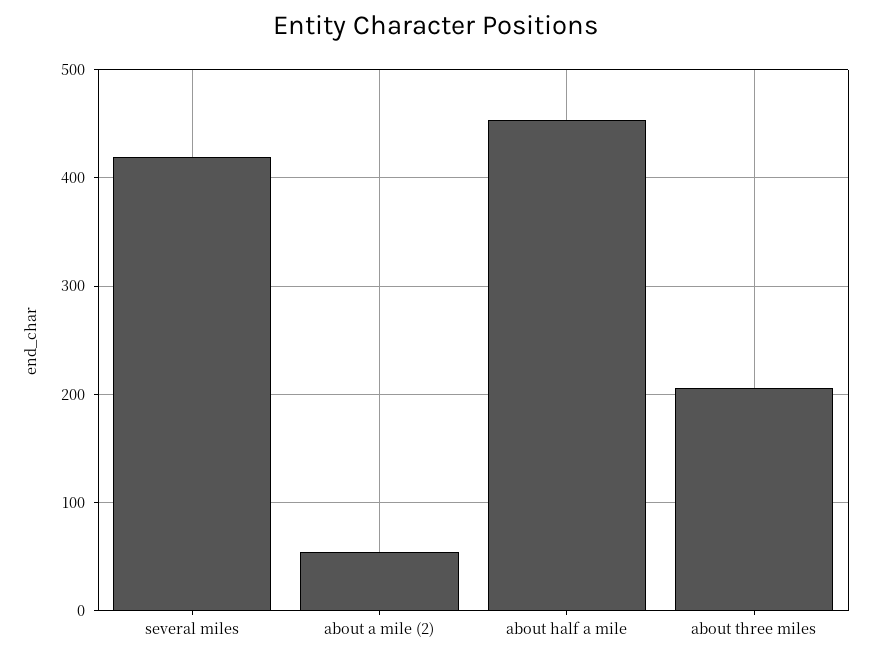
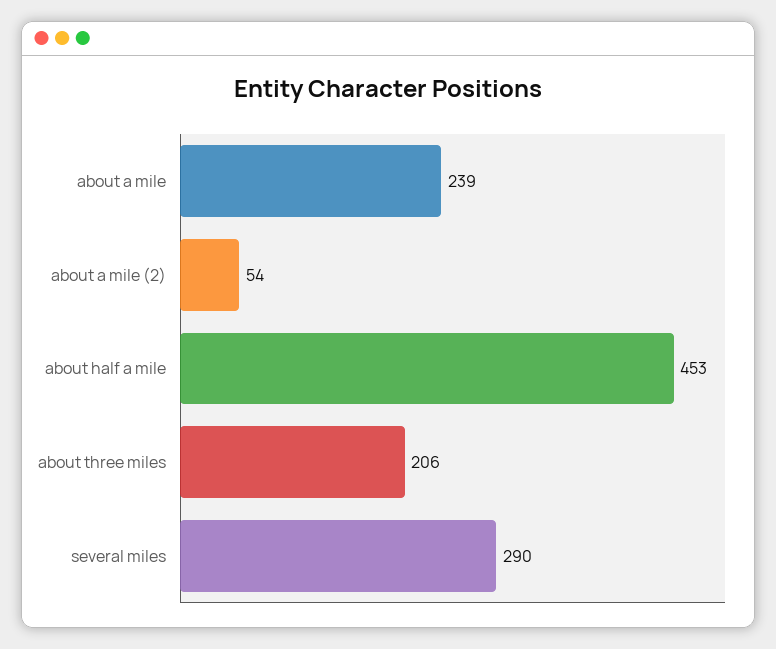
  {
-   "several miles": 420,
+   "several miles": 290,
    "about a mile (2)": 54,
    "about half a mile": 453,
-   "about three miles": 206
+   "about three miles": 206,
+   "about a mile": 239
  }

